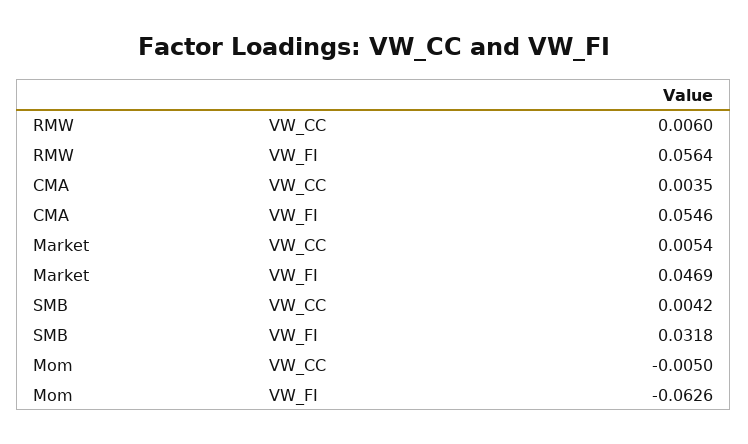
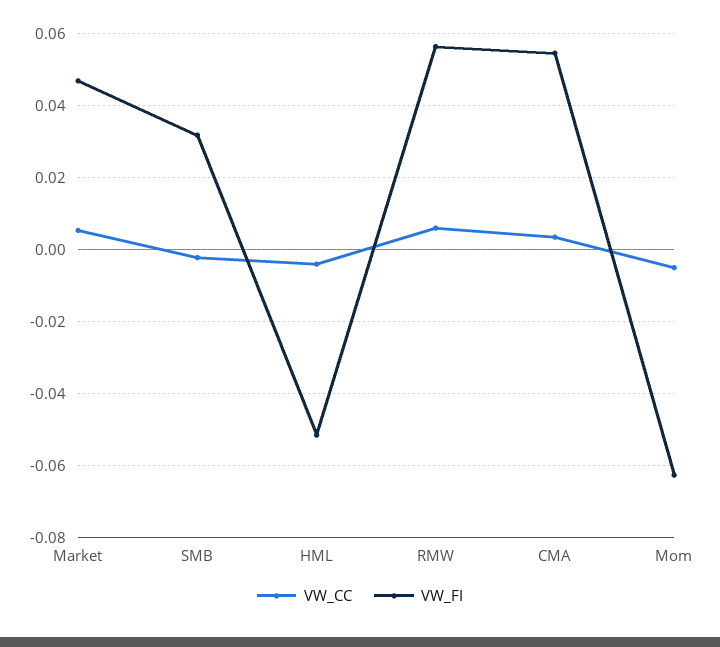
  {
    "VW_CC": {
      "RMW": 0.006,
      "CMA": 0.0035,
      "Market": 0.0054,
-     "SMB": 0.0042,
+     "SMB": -0.002,
-     "Mom": -0.005
+     "Mom": -0.005,
+     "HML": -0.004
    },
    "VW_FI": {
      "RMW": 0.0564,
      "CMA": 0.0546,
      "Market": 0.0469,
      "SMB": 0.0318,
-     "Mom": -0.0626
+     "Mom": -0.0626,
+     "HML": -0.052
    }
  }

